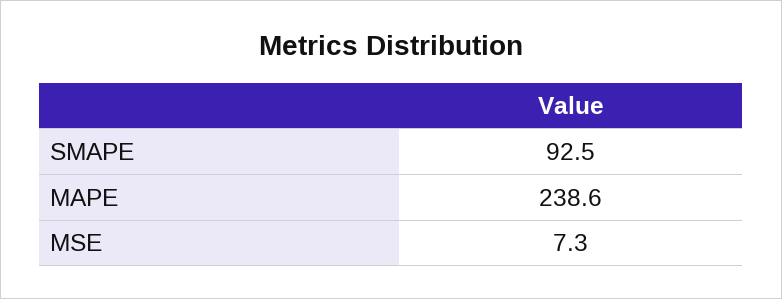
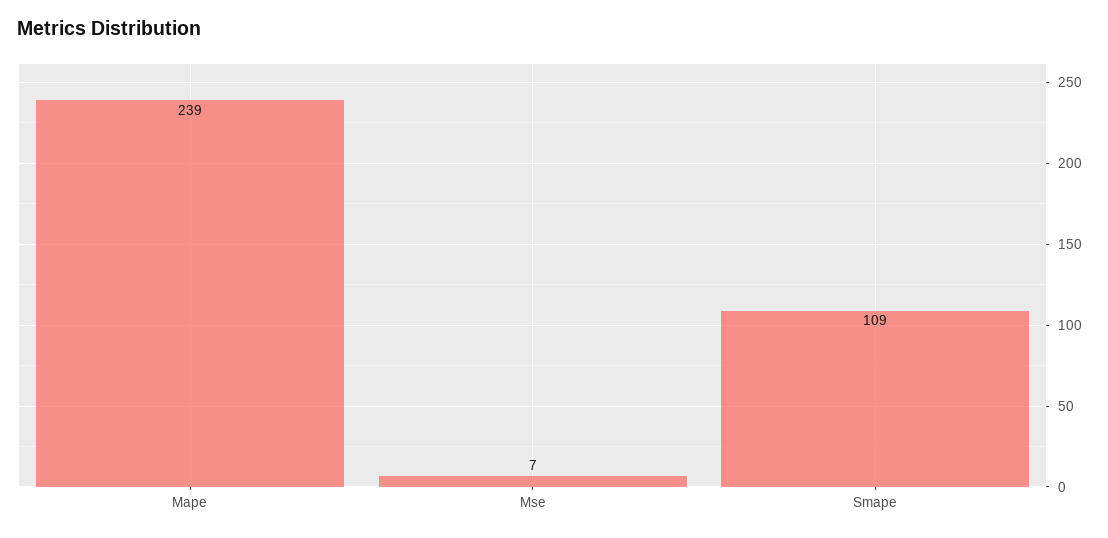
  {
-   "SMAPE": 92.5,
+   "SMAPE": 109,
    "MAPE": 238.6,
    "MSE": 7.3
  }

